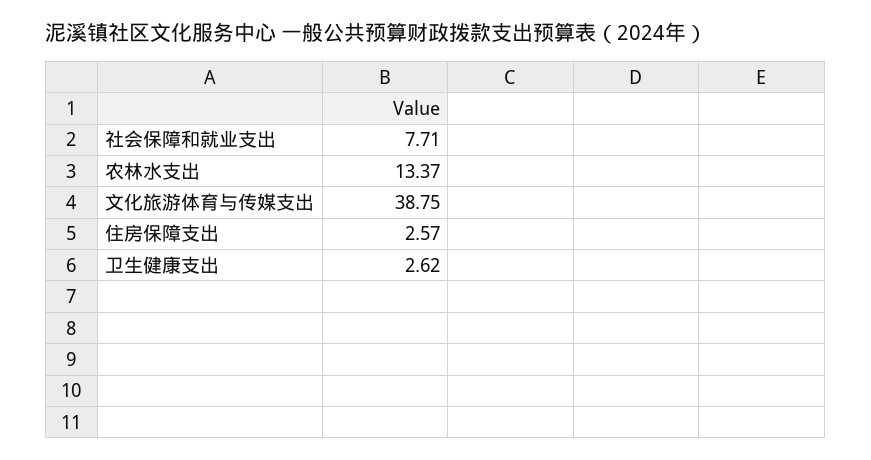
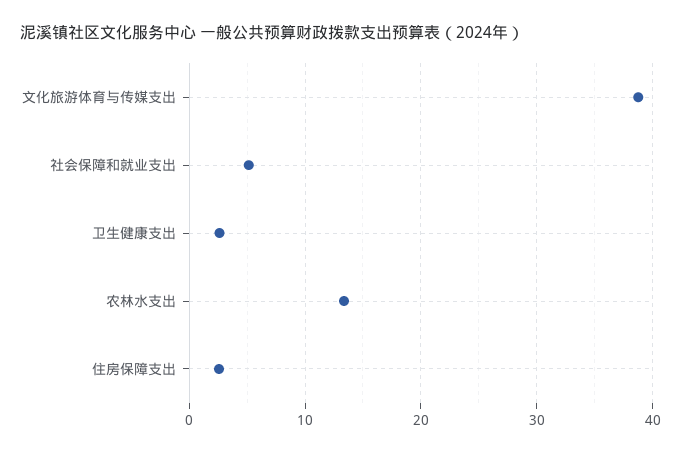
  {
-   "社会保障和就业支出": 7.71,
+   "社会保障和就业支出": 5,
    "农林水支出": 13.37,
    "文化旅游体育与传媒支出": 38.75,
    "住房保障支出": 2.57,
    "卫生健康支出": 2.62
  }

